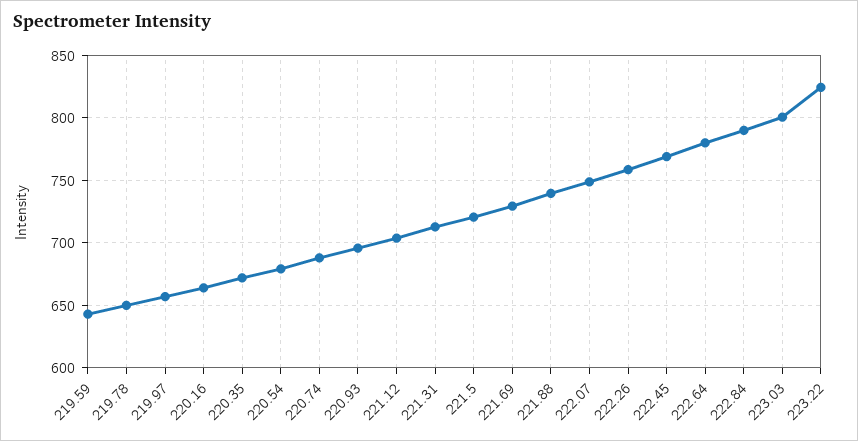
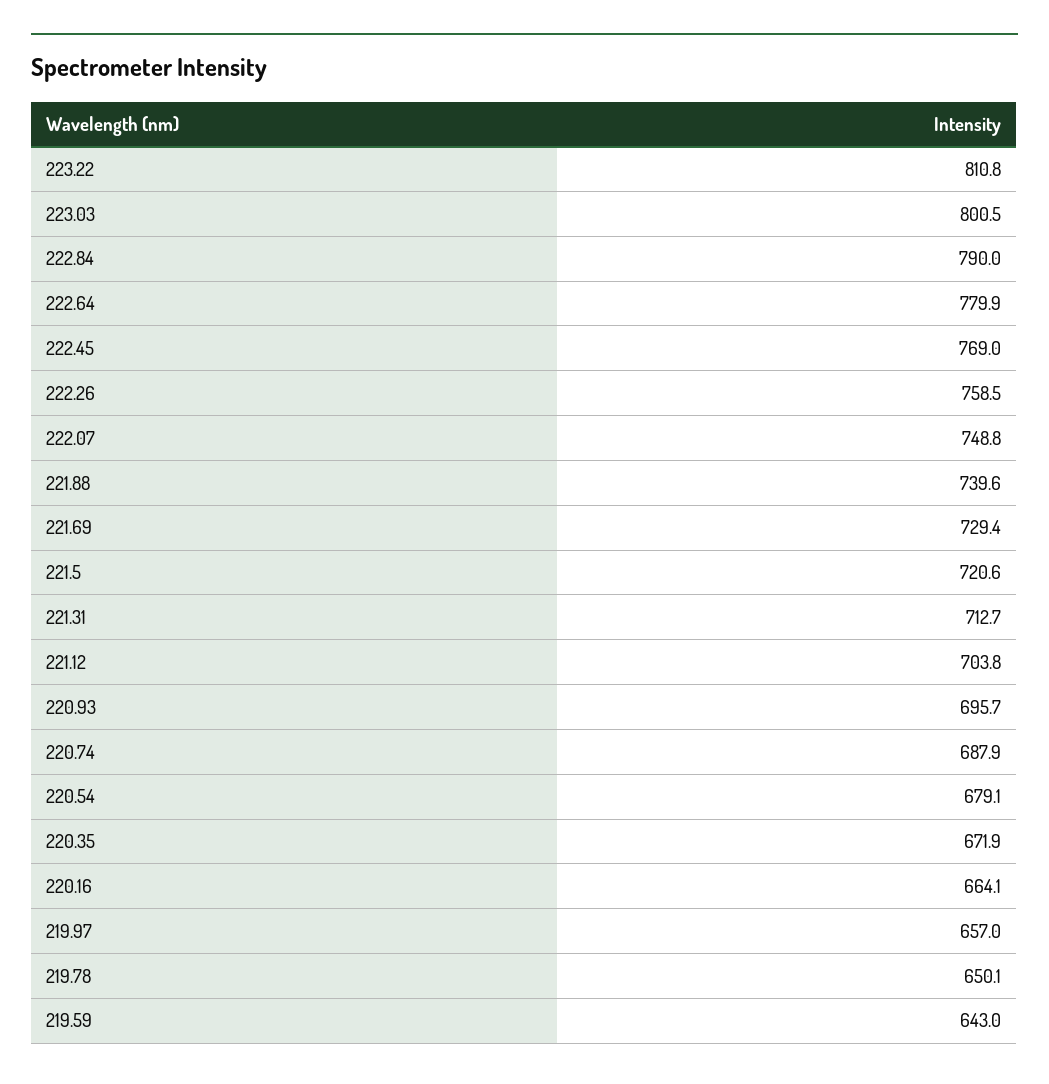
  {
    "219.59": 643,
    "219.78": 650.1,
    "219.97": 657,
    "220.16": 664.1,
    "220.35": 671.9,
    "220.54": 679.1,
    "220.74": 687.9,
    "220.93": 695.7,
    "221.12": 703.8,
    "221.31": 712.7,
    "221.5": 720.6,
    "221.69": 729.4,
    "221.88": 739.6,
    "222.07": 748.8,
    "222.26": 758.5,
    "222.45": 769,
    "222.64": 779.9,
    "222.84": 790,
    "223.03": 800.5,
-   "223.22": 825
+   "223.22": 810.8
  }

